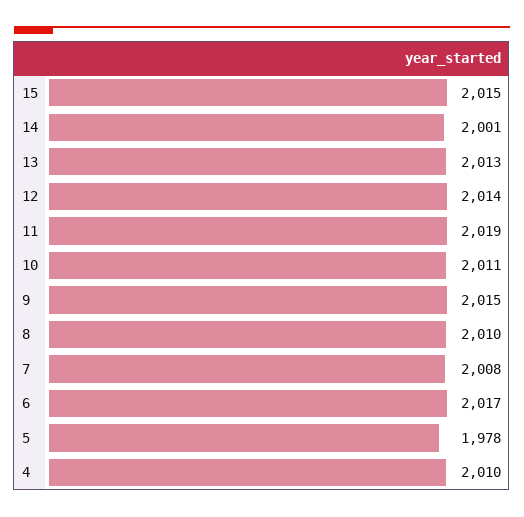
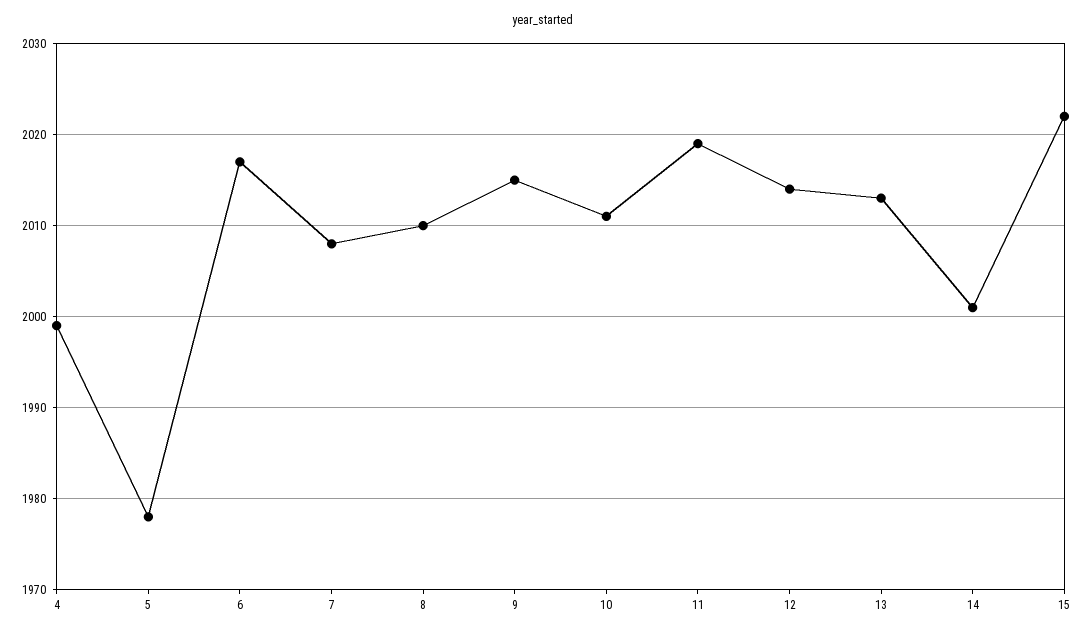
  {
-   "15": 2015,
+   "15": 2022,
    "14": 2001,
    "13": 2013,
    "12": 2014,
    "11": 2019,
    "10": 2011,
    "9": 2015,
    "8": 2010,
    "7": 2008,
    "6": 2017,
    "5": 1978,
-   "4": 2010
+   "4": 1999
  }

